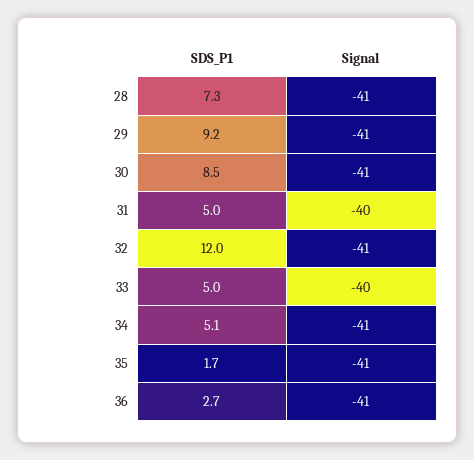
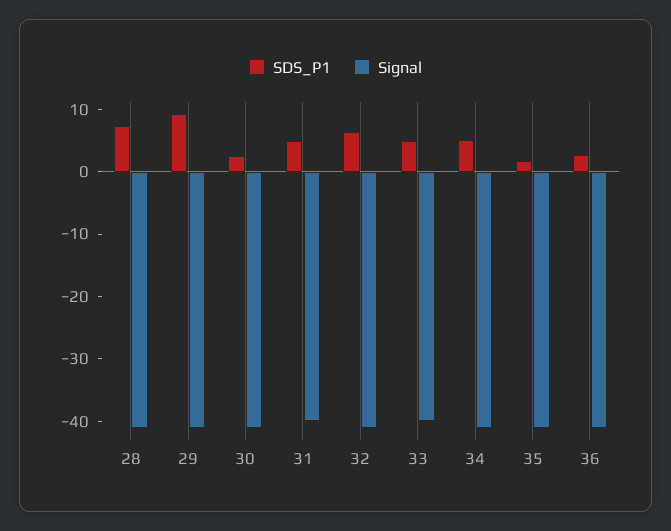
  {
    "SDS_P1": {
      "28": 7.3,
      "29": 9.2,
-     "30": 8.5,
+     "30": 2,
      "31": 5,
-     "32": 12,
+     "32": 6,
      "33": 5,
      "34": 5.1,
      "35": 1.7,
      "36": 2.7
    },
    "Signal": {
      "28": -41,
      "29": -41,
      "30": -41,
      "31": -40,
      "32": -41,
      "33": -40,
      "34": -41,
      "35": -41,
      "36": -41
    }
  }

